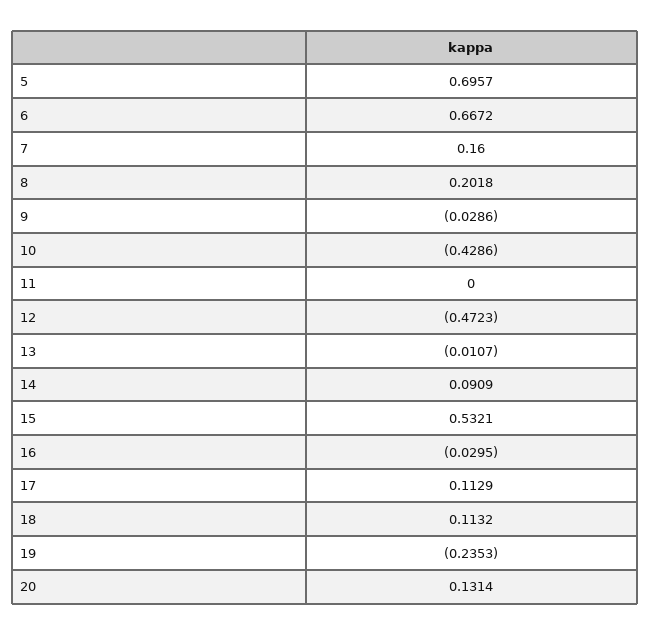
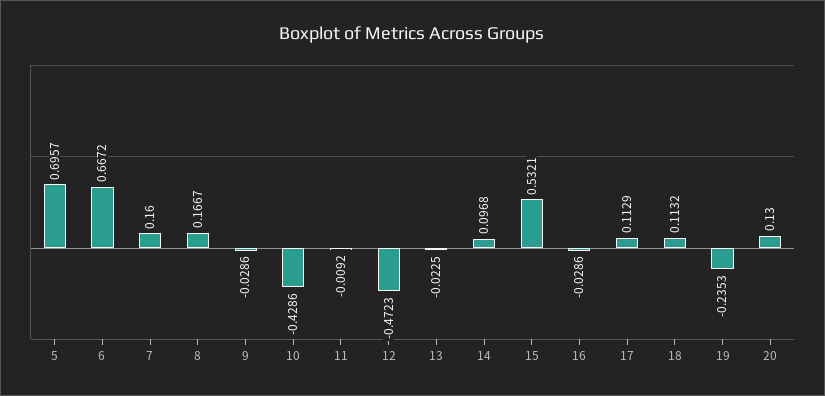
  {
    "5": 0.6957,
    "6": 0.6672,
    "7": 0.16,
-   "8": 0.2018,
+   "8": 0.1667,
    "9": -0.0286,
    "10": -0.4286,
-   "11": 0,
+   "11": -0.0092,
    "12": -0.4723,
-   "13": -0.0107,
+   "13": -0.0225,
-   "14": 0.0909,
+   "14": 0.0968,
    "15": 0.5321,
-   "16": -0.0295,
+   "16": -0.0286,
    "17": 0.1129,
    "18": 0.1132,
    "19": -0.2353,
-   "20": 0.1314
+   "20": 0.13
  }

